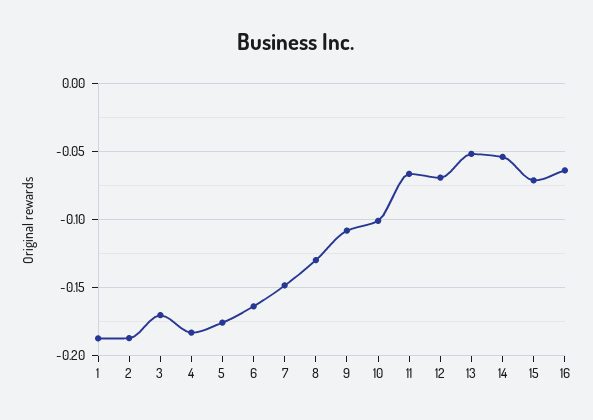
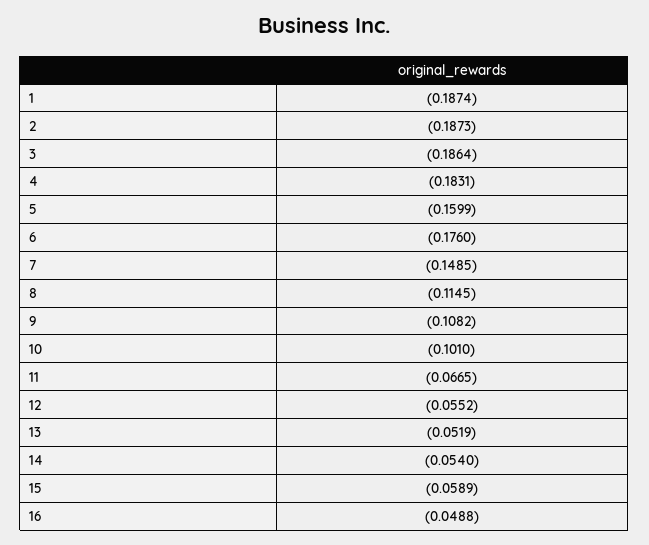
  {
    "1": -0.1874,
    "2": -0.1873,
-   "3": -0.17,
+   "3": -0.1864,
    "4": -0.1831,
-   "5": -0.175,
+   "5": -0.1599,
-   "6": -0.165,
+   "6": -0.176,
    "7": -0.1485,
-   "8": -0.13,
+   "8": -0.1145,
    "9": -0.1082,
    "10": -0.101,
    "11": -0.0665,
-   "12": -0.07,
+   "12": -0.0552,
    "13": -0.0519,
    "14": -0.054,
-   "15": -0.07,
+   "15": -0.0589,
-   "16": -0.065
+   "16": -0.0488
  }

